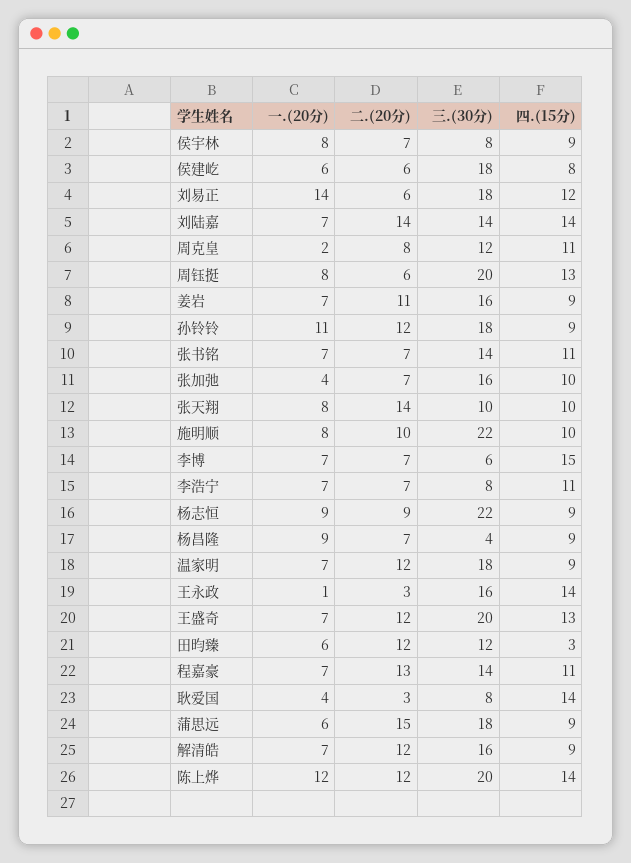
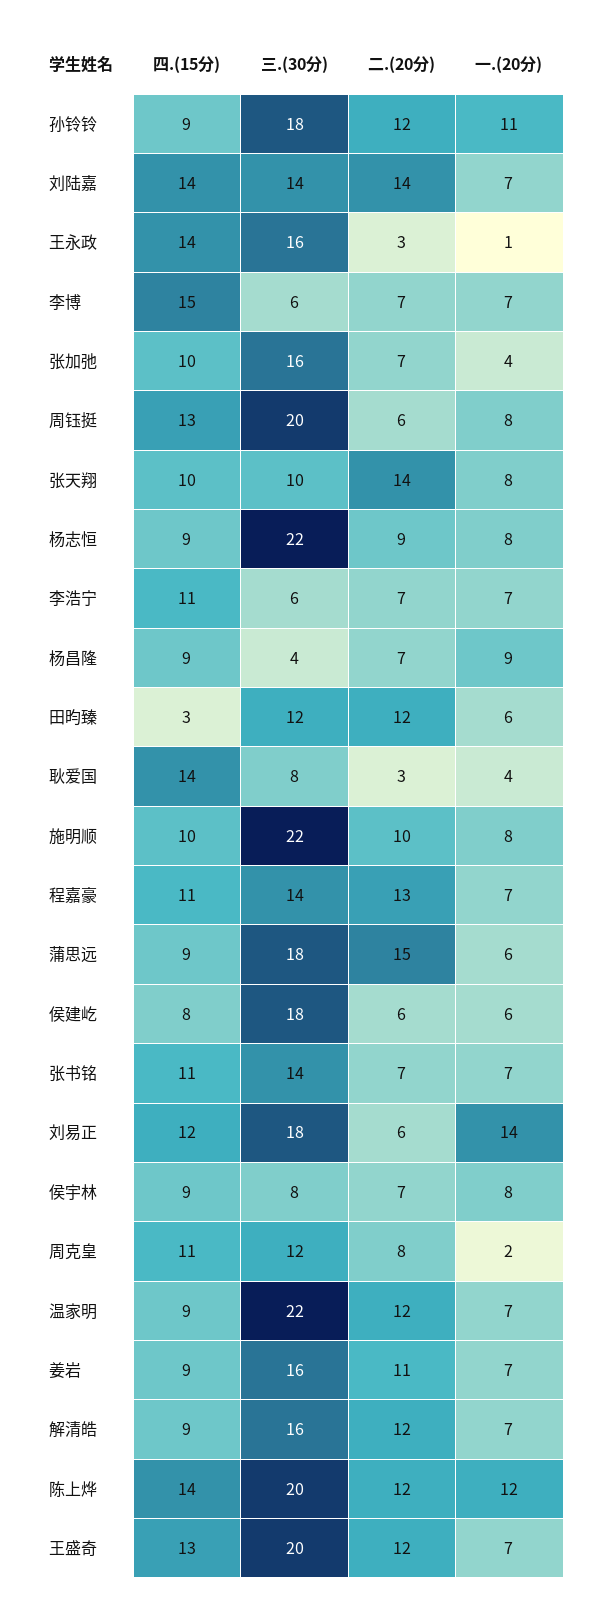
  {
    "一.(20分)": {
      "侯宇林": 8,
      "侯建屹": 6,
      "刘易正": 14,
      "刘陆嘉": 7,
      "周克皇": 2,
      "周钰挺": 8,
      "姜岩": 7,
      "孙铃铃": 11,
      "张书铭": 7,
      "张加弛": 4,
      "张天翔": 8,
      "施明顺": 8,
      "李博": 7,
      "李浩宁": 7,
-     "杨志恒": 9,
+     "杨志恒": 8,
      "杨昌隆": 9,
      "温家明": 7,
      "王永政": 1,
      "王盛奇": 7,
      "田昀臻": 6,
      "程嘉豪": 7,
      "耿爱国": 4,
      "蒲思远": 6,
      "解清皓": 7,
      "陈上烨": 12
    },
    "二.(20分)": {
      "侯宇林": 7,
      "侯建屹": 6,
      "刘易正": 6,
      "刘陆嘉": 14,
      "周克皇": 8,
      "周钰挺": 6,
      "姜岩": 11,
      "孙铃铃": 12,
      "张书铭": 7,
      "张加弛": 7,
      "张天翔": 14,
      "施明顺": 10,
      "李博": 7,
      "李浩宁": 7,
      "杨志恒": 9,
      "杨昌隆": 7,
      "温家明": 12,
      "王永政": 3,
      "王盛奇": 12,
      "田昀臻": 12,
      "程嘉豪": 13,
      "耿爱国": 3,
      "蒲思远": 15,
      "解清皓": 12,
      "陈上烨": 12
    },
    "三.(30分)": {
      "侯宇林": 8,
      "侯建屹": 18,
      "刘易正": 18,
      "刘陆嘉": 14,
      "周克皇": 12,
      "周钰挺": 20,
      "姜岩": 16,
      "孙铃铃": 18,
      "张书铭": 14,
      "张加弛": 16,
      "张天翔": 10,
      "施明顺": 22,
      "李博": 6,
-     "李浩宁": 8,
+     "李浩宁": 6,
      "杨志恒": 22,
      "杨昌隆": 4,
-     "温家明": 18,
+     "温家明": 22,
      "王永政": 16,
      "王盛奇": 20,
      "田昀臻": 12,
      "程嘉豪": 14,
      "耿爱国": 8,
      "蒲思远": 18,
      "解清皓": 16,
      "陈上烨": 20
    },
    "四.(15分)": {
      "侯宇林": 9,
      "侯建屹": 8,
      "刘易正": 12,
      "刘陆嘉": 14,
      "周克皇": 11,
      "周钰挺": 13,
      "姜岩": 9,
      "孙铃铃": 9,
      "张书铭": 11,
      "张加弛": 10,
      "张天翔": 10,
      "施明顺": 10,
      "李博": 15,
      "李浩宁": 11,
      "杨志恒": 9,
      "杨昌隆": 9,
      "温家明": 9,
      "王永政": 14,
      "王盛奇": 13,
      "田昀臻": 3,
      "程嘉豪": 11,
      "耿爱国": 14,
      "蒲思远": 9,
      "解清皓": 9,
      "陈上烨": 14
    }
  }

